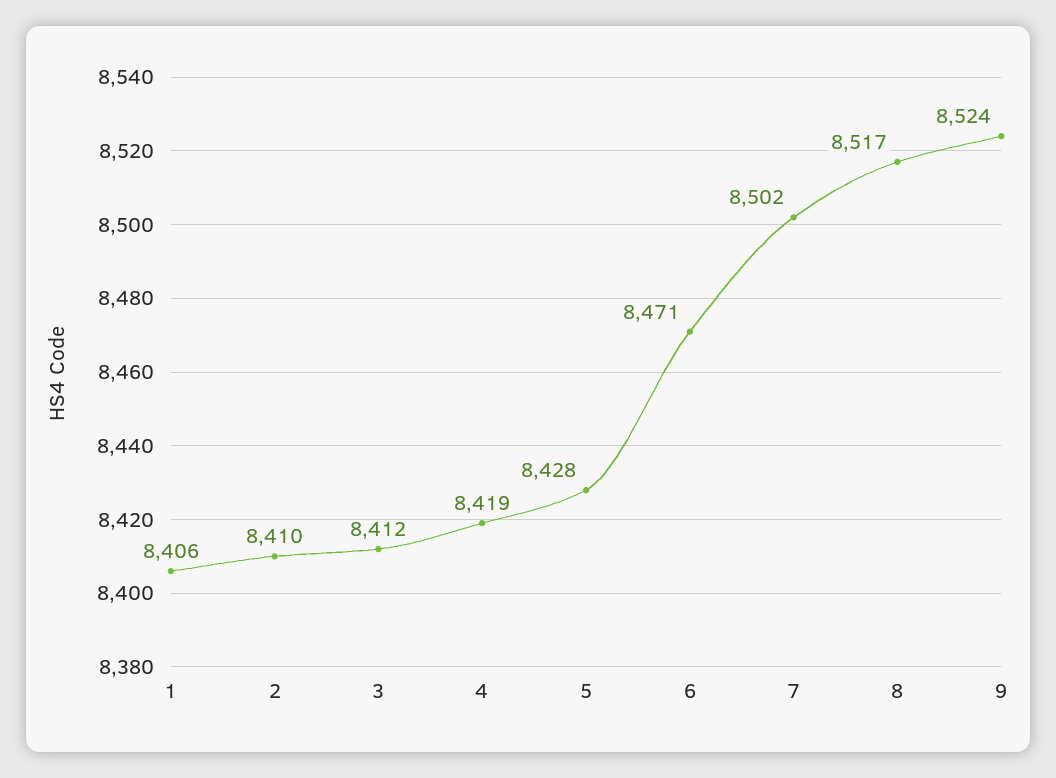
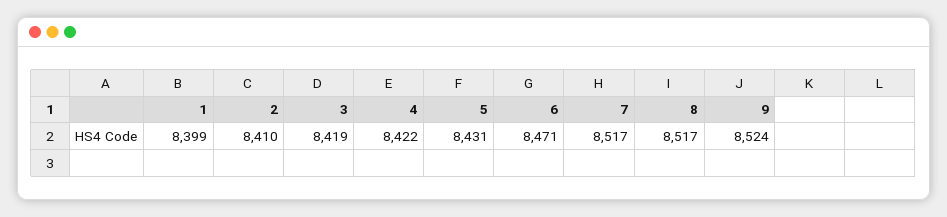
  {
-   "1": 8406,
+   "1": 8399,
    "2": 8410,
-   "3": 8412,
+   "3": 8419,
-   "4": 8419,
+   "4": 8422,
-   "5": 8428,
+   "5": 8431,
    "6": 8471,
-   "7": 8502,
+   "7": 8517,
    "8": 8517,
    "9": 8524
  }

